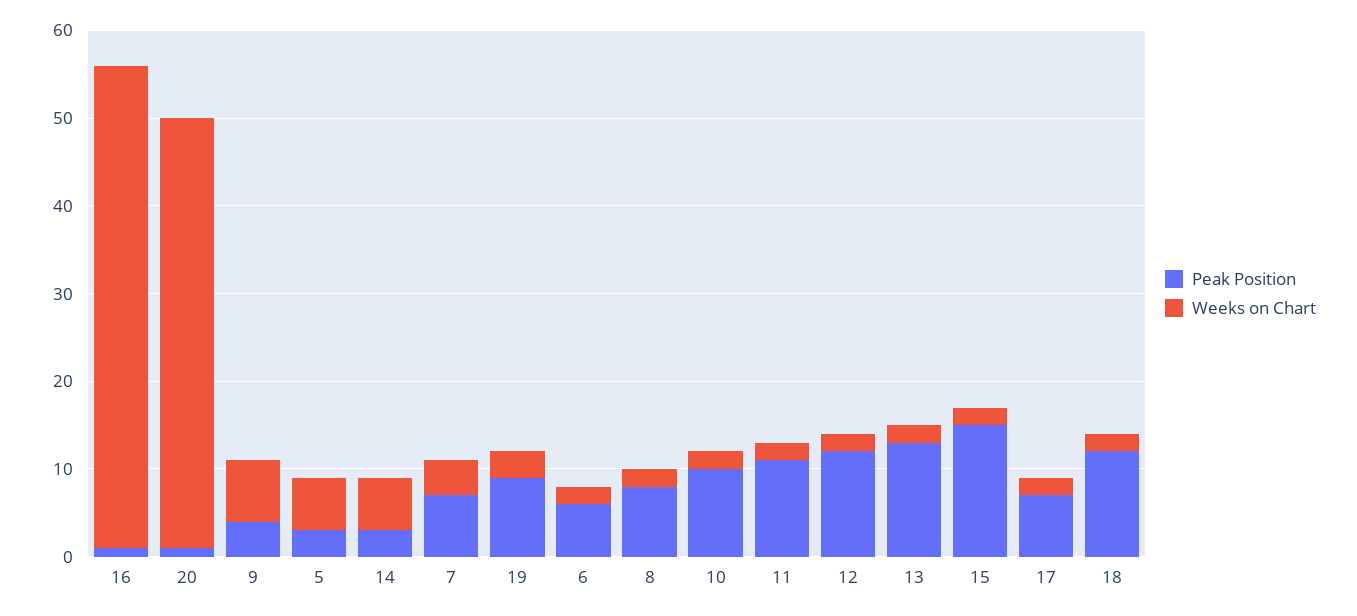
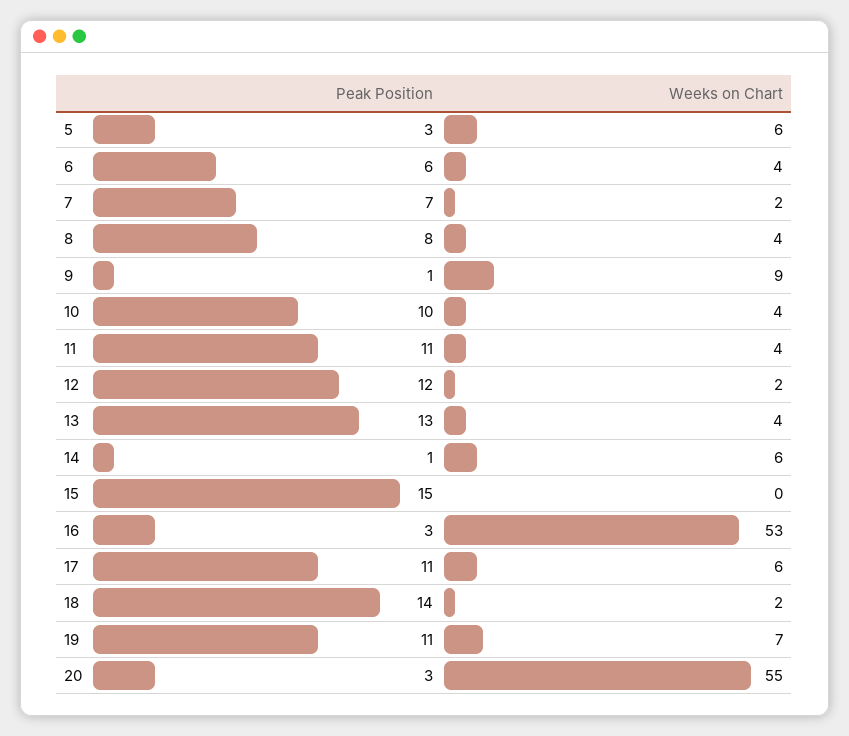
  {
    "Peak Position": {
-     "16": 1,
+     "16": 3,
-     "20": 1,
+     "20": 3,
-     "9": 4,
+     "9": 1,
      "5": 3,
-     "14": 3,
+     "14": 1,
      "7": 7,
-     "19": 9,
+     "19": 11,
      "6": 6,
      "8": 8,
      "10": 10,
      "11": 11,
      "12": 12,
      "13": 13,
      "15": 15,
-     "17": 7,
+     "17": 11,
-     "18": 12
+     "18": 14
    },
    "Weeks on Chart": {
-     "16": 55,
+     "16": 53,
-     "20": 49,
+     "20": 55,
-     "9": 7,
+     "9": 9,
      "5": 6,
      "14": 6,
-     "7": 4,
+     "7": 2,
-     "19": 3,
+     "19": 7,
-     "6": 2,
+     "6": 4,
-     "8": 2,
+     "8": 4,
-     "10": 2,
+     "10": 4,
-     "11": 2,
+     "11": 4,
      "12": 2,
-     "13": 2,
+     "13": 4,
-     "15": 2,
+     "15": 0,
-     "17": 2,
+     "17": 6,
      "18": 2
    }
  }

